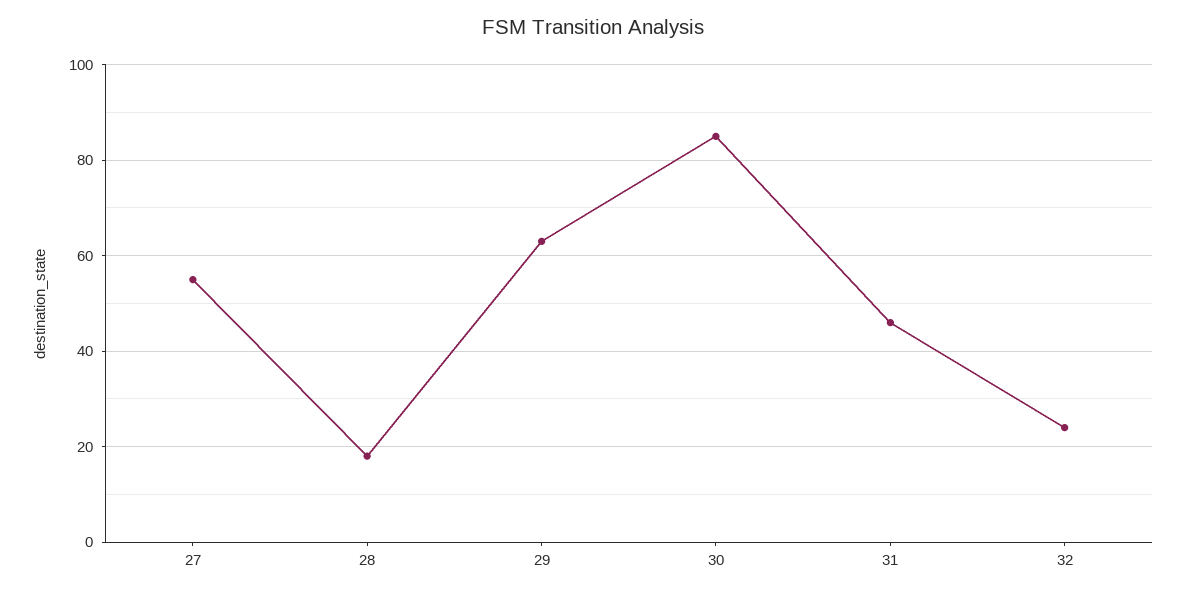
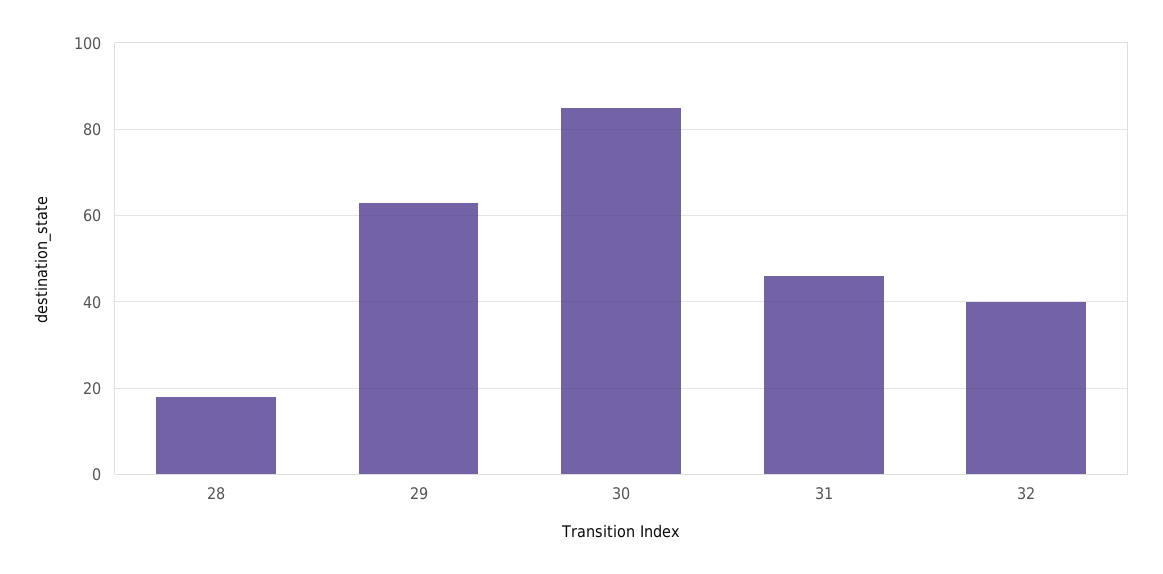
  {
-   "27": 55,
    "28": 20,
    "29": 65,
    "30": 85,
    "31": 45,
-   "32": 25
+   "32": 40
  }

